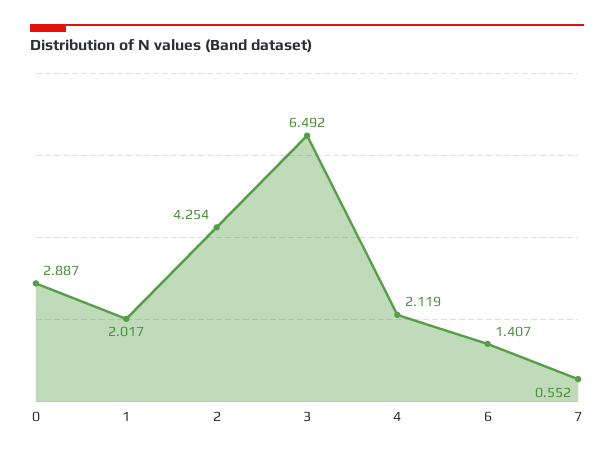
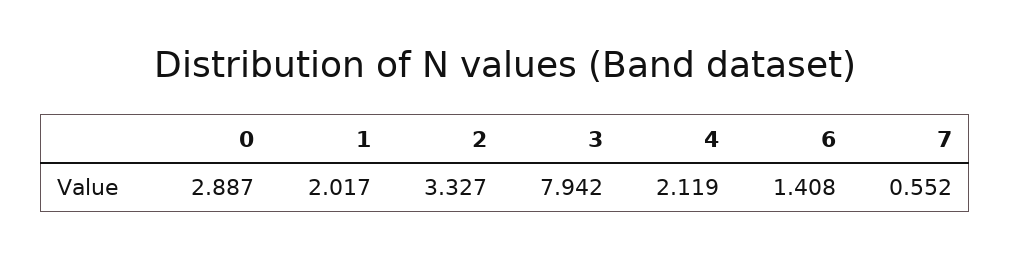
  {
    "0": 2.887,
    "1": 2.017,
-   "2": 4.254,
+   "2": 3.327,
-   "3": 6.492,
+   "3": 7.942,
    "4": 2.119,
-   "6": 1.407,
+   "6": 1.408,
    "7": 0.552
  }

